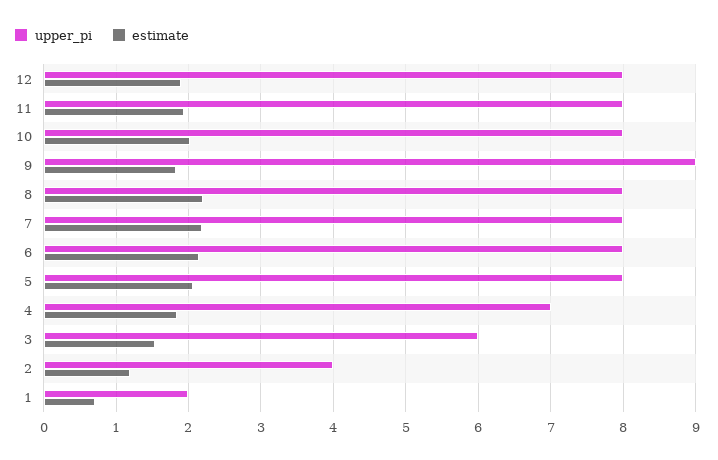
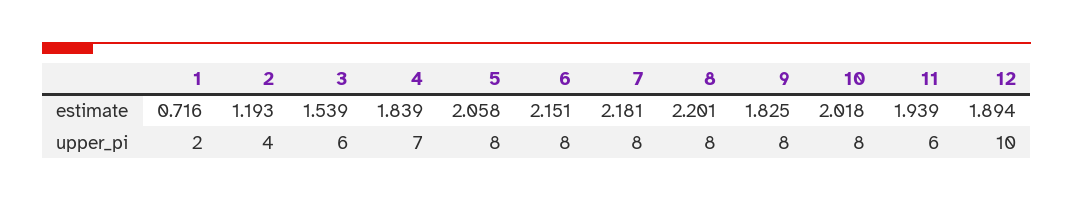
  {
    "upper_pi": {
-     "12": 8,
+     "12": 10,
-     "11": 8,
+     "11": 6,
      "10": 8,
-     "9": 9,
+     "9": 8,
      "8": 8,
      "7": 8,
      "6": 8,
      "5": 8,
      "4": 7,
      "3": 6,
      "2": 4,
      "1": 2
    },
    "estimate": {
      "12": 1.894,
      "11": 1.939,
      "10": 2.018,
      "9": 1.825,
      "8": 2.201,
      "7": 2.181,
      "6": 2.151,
      "5": 2.058,
      "4": 1.839,
      "3": 1.539,
      "2": 1.193,
      "1": 0.716
    }
  }

